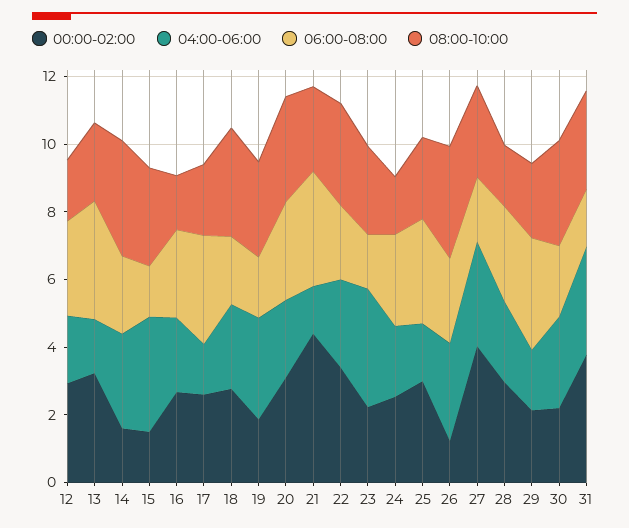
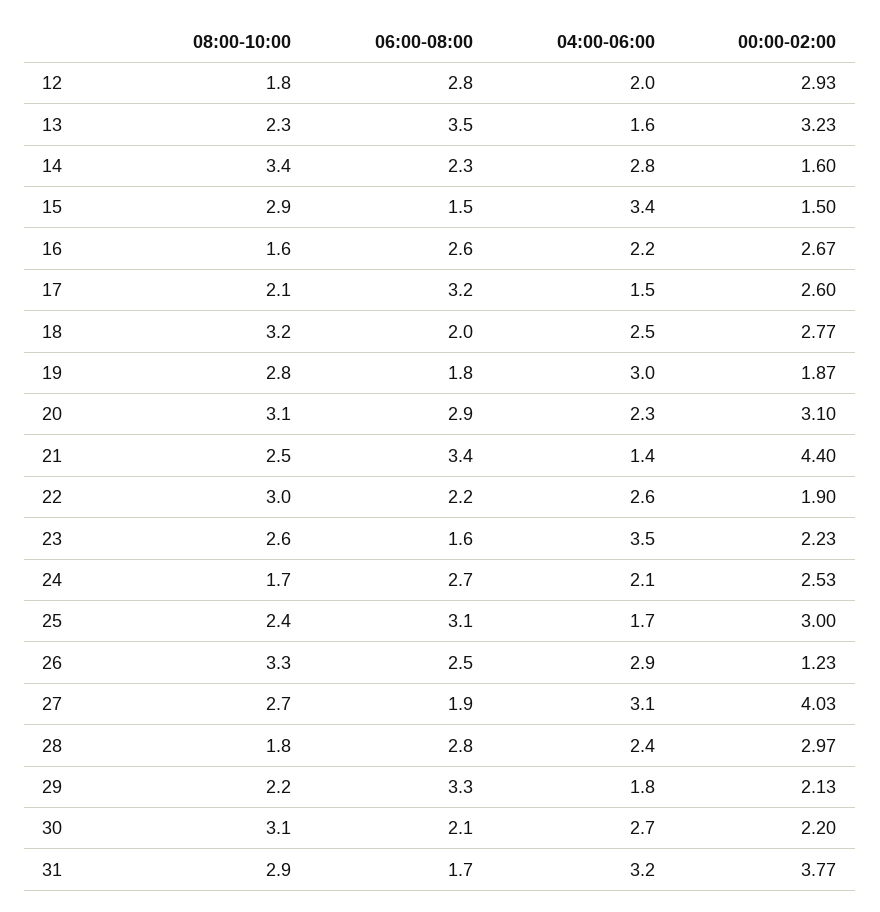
  {
    "00:00-02:00": {
      "12": 2.93,
      "13": 3.23,
      "14": 1.6,
      "15": 1.5,
      "16": 2.67,
      "17": 2.6,
      "18": 2.77,
      "19": 1.87,
      "20": 3.1,
      "21": 4.4,
-     "22": 3.5,
+     "22": 1.9,
      "23": 2.23,
      "24": 2.53,
      "25": 3,
      "26": 1.23,
      "27": 4.03,
      "28": 2.97,
      "29": 2.13,
      "30": 2.2,
      "31": 3.77
    },
    "04:00-06:00": {
      "12": 2,
      "13": 1.6,
      "14": 2.8,
      "15": 3.4,
      "16": 2.2,
      "17": 1.5,
      "18": 2.5,
      "19": 3,
      "20": 2.3,
      "21": 1.4,
      "22": 2.6,
      "23": 3.5,
      "24": 2.1,
      "25": 1.7,
      "26": 2.9,
      "27": 3.1,
      "28": 2.4,
      "29": 1.8,
      "30": 2.7,
      "31": 3.2
    },
    "06:00-08:00": {
      "12": 2.8,
      "13": 3.5,
      "14": 2.3,
      "15": 1.5,
      "16": 2.6,
      "17": 3.2,
      "18": 2,
      "19": 1.8,
      "20": 2.9,
      "21": 3.4,
      "22": 2.2,
      "23": 1.6,
      "24": 2.7,
      "25": 3.1,
      "26": 2.5,
      "27": 1.9,
      "28": 2.8,
      "29": 3.3,
      "30": 2.1,
      "31": 1.7
    },
    "08:00-10:00": {
      "12": 1.8,
      "13": 2.3,
      "14": 3.4,
      "15": 2.9,
      "16": 1.6,
      "17": 2.1,
      "18": 3.2,
      "19": 2.8,
      "20": 3.1,
      "21": 2.5,
      "22": 3,
      "23": 2.6,
      "24": 1.7,
      "25": 2.4,
      "26": 3.3,
      "27": 2.7,
      "28": 1.8,
      "29": 2.2,
      "30": 3.1,
      "31": 2.9
    }
  }

